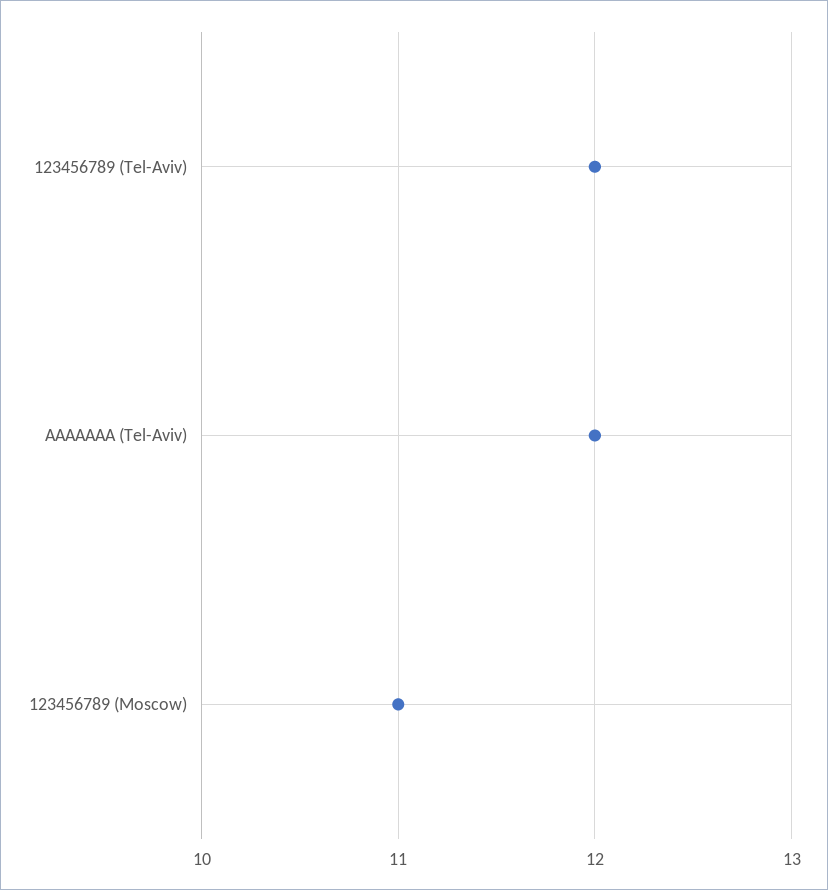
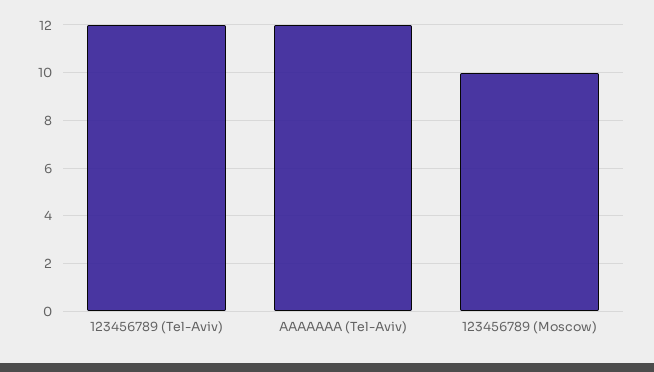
  {
    "123456789 (Tel-Aviv)": 12,
    "AAAAAAA (Tel-Aviv)": 12,
-   "123456789 (Moscow)": 11
+   "123456789 (Moscow)": 10
  }

